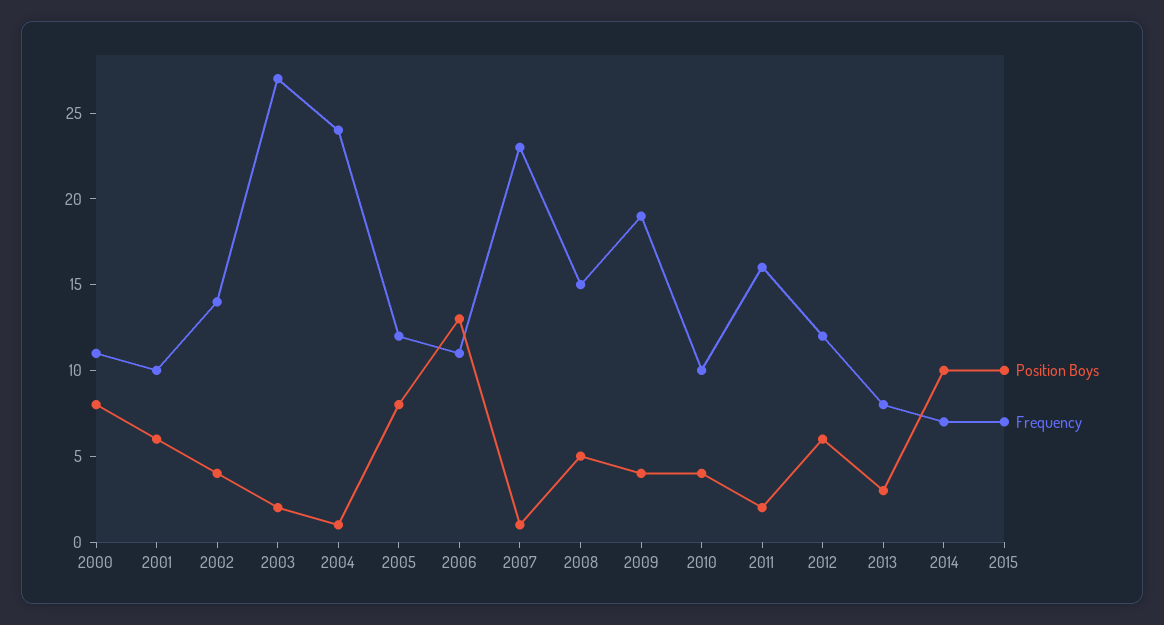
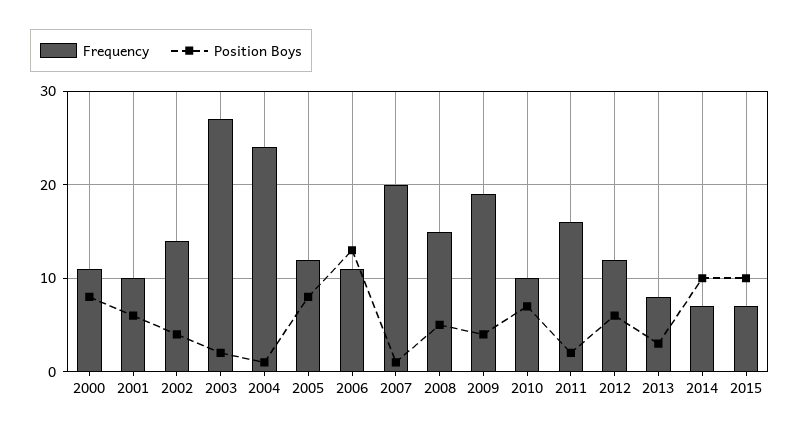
  {
    "Position Boys": {
      "2000": 8,
      "2001": 6,
      "2002": 4,
      "2003": 2,
      "2004": 1,
      "2005": 8,
      "2006": 13,
      "2007": 1,
      "2008": 5,
      "2009": 4,
-     "2010": 4,
+     "2010": 7,
      "2011": 2,
      "2012": 6,
      "2013": 3,
      "2014": 10,
      "2015": 10
    },
    "Frequency": {
      "2000": 11,
      "2001": 10,
      "2002": 14,
      "2003": 27,
      "2004": 24,
      "2005": 12,
      "2006": 11,
-     "2007": 23,
+     "2007": 20,
      "2008": 15,
      "2009": 19,
      "2010": 10,
      "2011": 16,
      "2012": 12,
      "2013": 8,
      "2014": 7,
      "2015": 7
    }
  }

